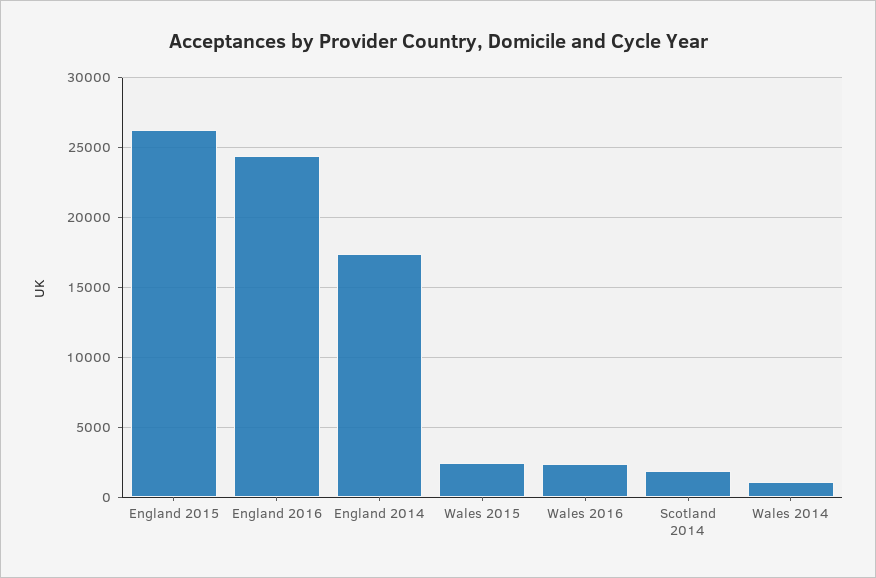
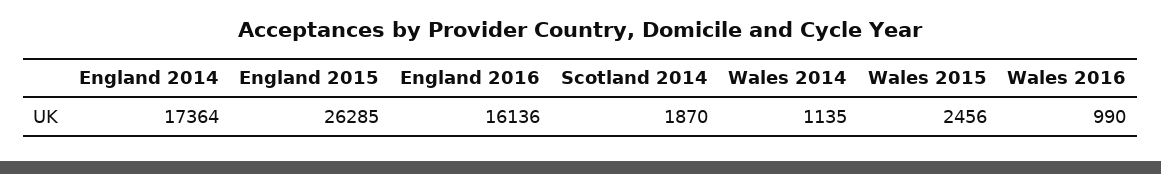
  {
    "England 2015": 26285,
-   "England 2016": 24500,
+   "England 2016": 16136,
    "England 2014": 17364,
    "Wales 2015": 2456,
-   "Wales 2016": 2500,
+   "Wales 2016": 990,
    "Scotland 2014": 1870,
    "Wales 2014": 1135
  }

